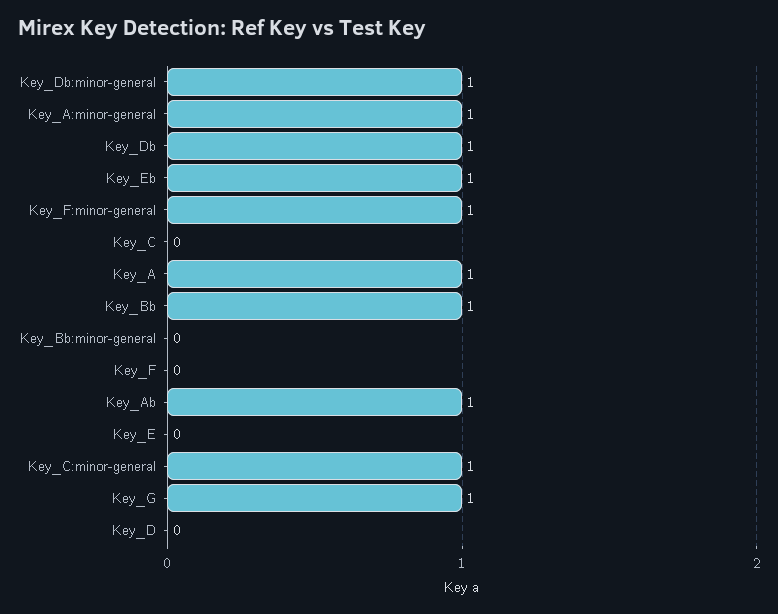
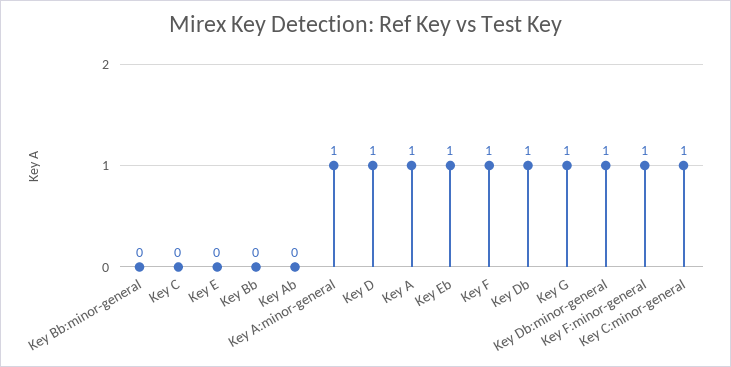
  {
    "Key_Db:minor-general": 1,
    "Key_A:minor-general": 1,
    "Key_Db": 1,
    "Key_Eb": 1,
    "Key_F:minor-general": 1,
    "Key_C": 0,
    "Key_A": 1,
-   "Key_Bb": 1,
+   "Key_Bb": 0,
    "Key_Bb:minor-general": 0,
-   "Key_F": 0,
+   "Key_F": 1,
-   "Key_Ab": 1,
+   "Key_Ab": 0,
    "Key_E": 0,
    "Key_C:minor-general": 1,
    "Key_G": 1,
-   "Key_D": 0
+   "Key_D": 1
  }

